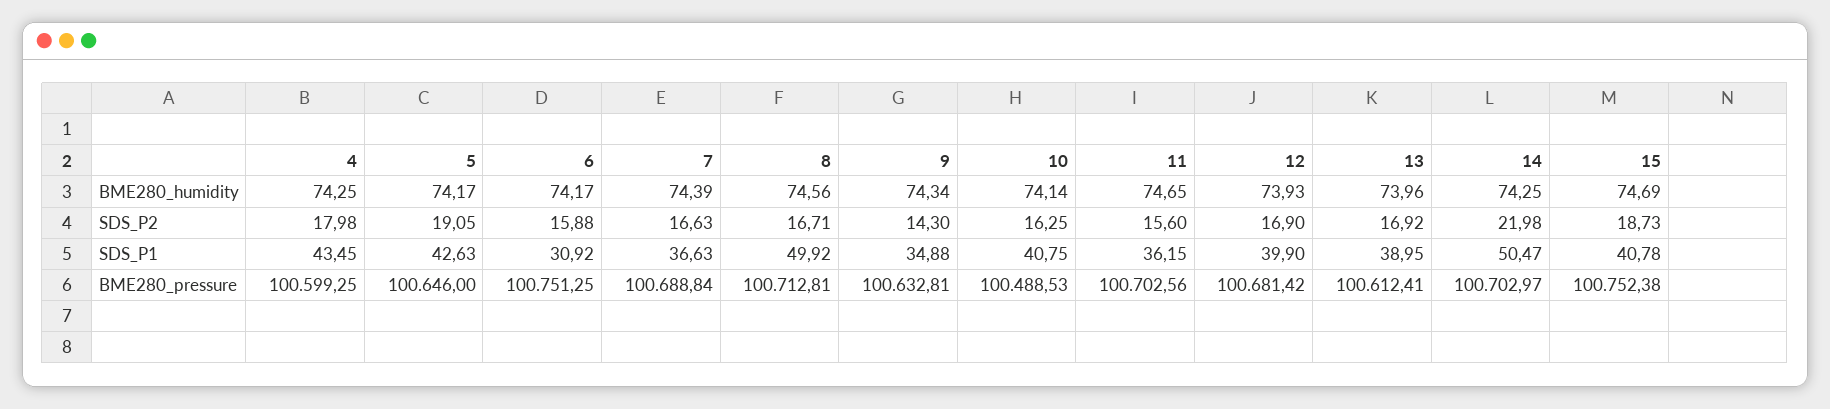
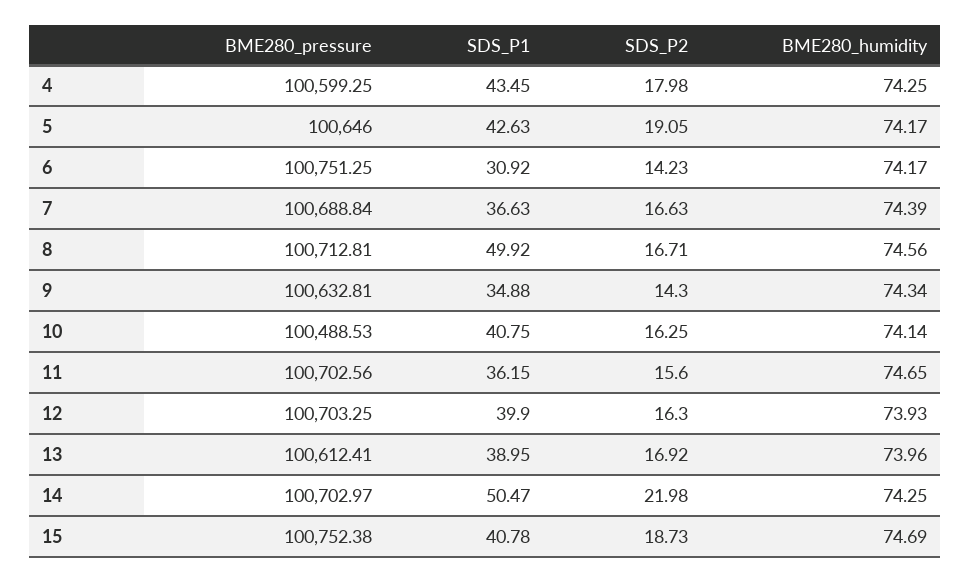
  {
    "4": {
      "BME280_humidity": 74.25,
      "SDS_P2": 17.98,
      "SDS_P1": 43.45,
      "BME280_pressure": 100599.25
    },
    "5": {
      "BME280_humidity": 74.17,
      "SDS_P2": 19.05,
      "SDS_P1": 42.63,
      "BME280_pressure": 100646
    },
    "6": {
      "BME280_humidity": 74.17,
-     "SDS_P2": 15.88,
+     "SDS_P2": 14.23,
      "SDS_P1": 30.92,
      "BME280_pressure": 100751.25
    },
    "7": {
      "BME280_humidity": 74.39,
      "SDS_P2": 16.63,
      "SDS_P1": 36.63,
      "BME280_pressure": 100688.84
    },
    "8": {
      "BME280_humidity": 74.56,
      "SDS_P2": 16.71,
      "SDS_P1": 49.92,
      "BME280_pressure": 100712.81
    },
    "9": {
      "BME280_humidity": 74.34,
      "SDS_P2": 14.3,
      "SDS_P1": 34.88,
      "BME280_pressure": 100632.81
    },
    "10": {
      "BME280_humidity": 74.14,
      "SDS_P2": 16.25,
      "SDS_P1": 40.75,
      "BME280_pressure": 100488.53
    },
    "11": {
      "BME280_humidity": 74.65,
      "SDS_P2": 15.6,
      "SDS_P1": 36.15,
      "BME280_pressure": 100702.56
    },
    "12": {
      "BME280_humidity": 73.93,
-     "SDS_P2": 16.9,
+     "SDS_P2": 16.3,
      "SDS_P1": 39.9,
-     "BME280_pressure": 100681.42
+     "BME280_pressure": 100703.25
    },
    "13": {
      "BME280_humidity": 73.96,
      "SDS_P2": 16.92,
      "SDS_P1": 38.95,
      "BME280_pressure": 100612.41
    },
    "14": {
      "BME280_humidity": 74.25,
      "SDS_P2": 21.98,
      "SDS_P1": 50.47,
      "BME280_pressure": 100702.97
    },
    "15": {
      "BME280_humidity": 74.69,
      "SDS_P2": 18.73,
      "SDS_P1": 40.78,
      "BME280_pressure": 100752.38
    }
  }

